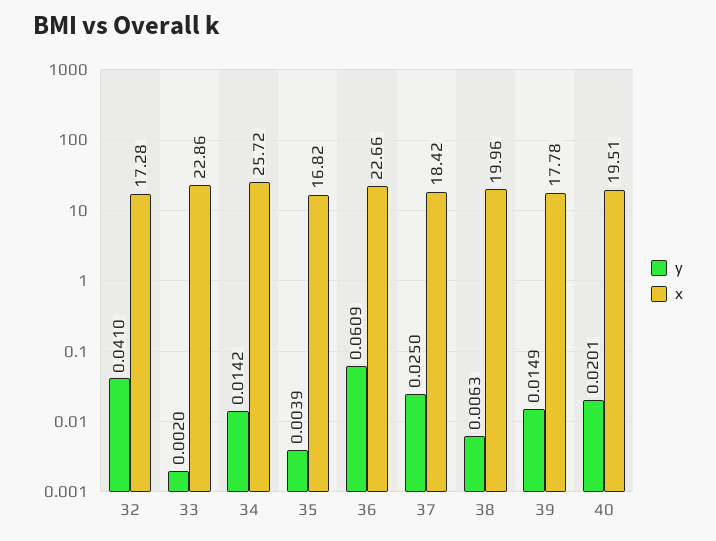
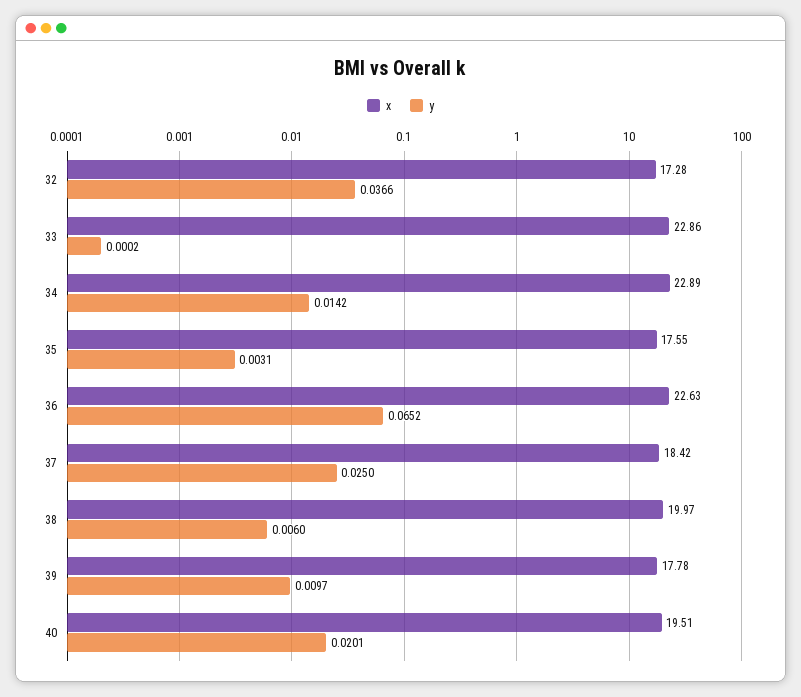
  {
    "y": {
-     "32": 0.041,
+     "32": 0.0366,
-     "33": 0.002,
+     "33": 0.0002,
      "34": 0.0142,
-     "35": 0.0039,
+     "35": 0.0031,
-     "36": 0.0609,
+     "36": 0.0652,
      "37": 0.025,
-     "38": 0.0063,
+     "38": 0.006,
-     "39": 0.0149,
+     "39": 0.0097,
      "40": 0.0201
    },
    "x": {
      "32": 17.28,
      "33": 22.86,
-     "34": 25.72,
+     "34": 22.89,
-     "35": 16.82,
+     "35": 17.55,
-     "36": 22.66,
+     "36": 22.63,
      "37": 18.42,
-     "38": 19.96,
+     "38": 19.97,
      "39": 17.78,
      "40": 19.51
    }
  }

